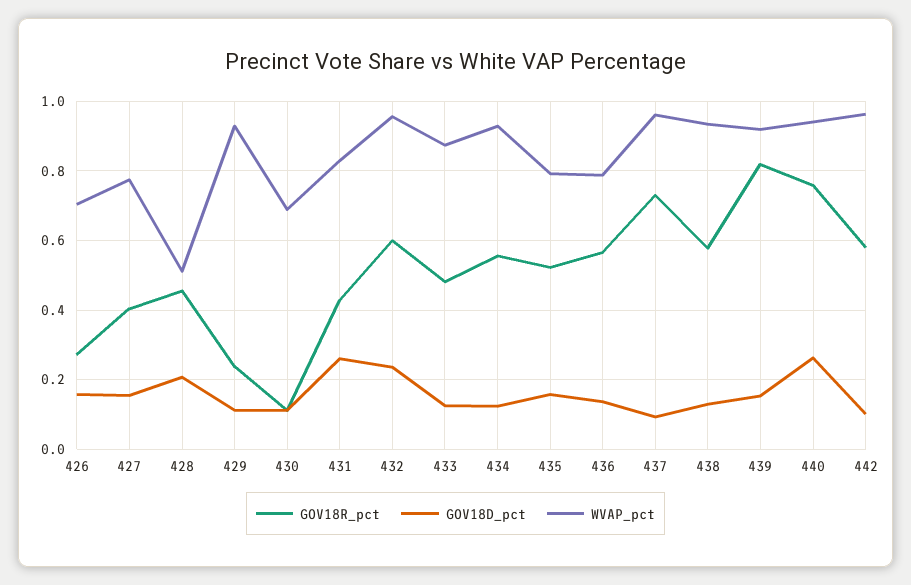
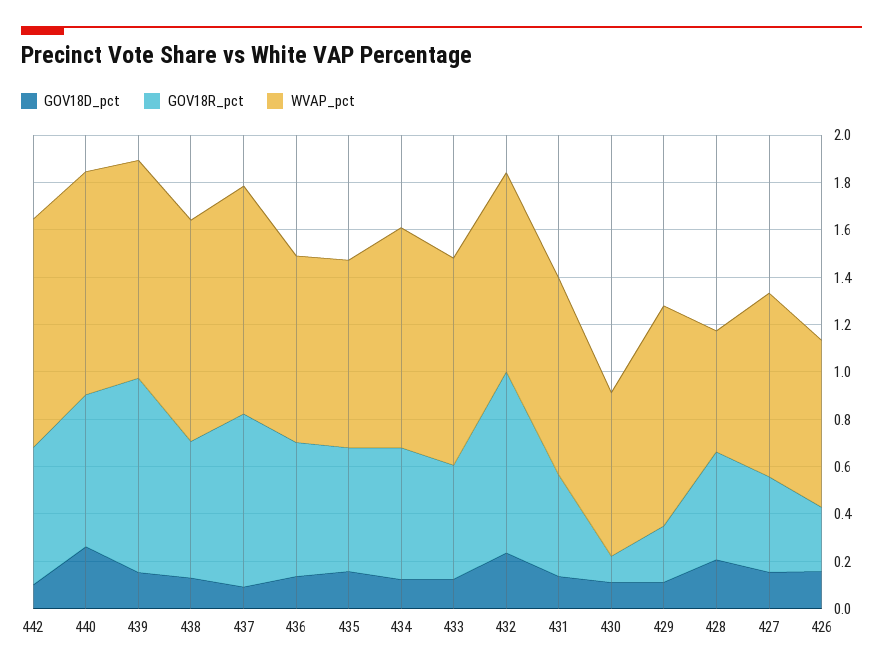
  {
    "GOV18R_pct": {
      "426": 0.28,
      "427": 0.4,
      "428": 0.46,
      "429": 0.24,
      "430": 0.12,
      "431": 0.42,
-     "432": 0.6,
+     "432": 0.75,
      "433": 0.48,
      "434": 0.56,
      "435": 0.52,
      "436": 0.56,
      "437": 0.74,
      "438": 0.58,
      "439": 0.82,
-     "440": 0.76,
+     "440": 0.65,
      "442": 0.58
    },
    "GOV18D_pct": {
      "426": 0.16,
      "427": 0.16,
      "428": 0.2,
      "429": 0.12,
      "430": 0.12,
-     "431": 0.26,
+     "431": 0.15,
      "432": 0.24,
      "433": 0.12,
      "434": 0.12,
      "435": 0.16,
      "436": 0.14,
      "437": 0.1,
      "438": 0.12,
      "439": 0.16,
      "440": 0.26,
      "442": 0.1
    },
    "WVAP_pct": {
      "426": 0.7,
      "427": 0.78,
      "428": 0.52,
      "429": 0.92,
      "430": 0.68,
      "431": 0.82,
-     "432": 0.96,
+     "432": 0.85,
      "433": 0.88,
      "434": 0.92,
      "435": 0.8,
      "436": 0.78,
      "437": 0.96,
      "438": 0.94,
      "439": 0.92,
      "440": 0.94,
      "442": 0.96
    }
  }

